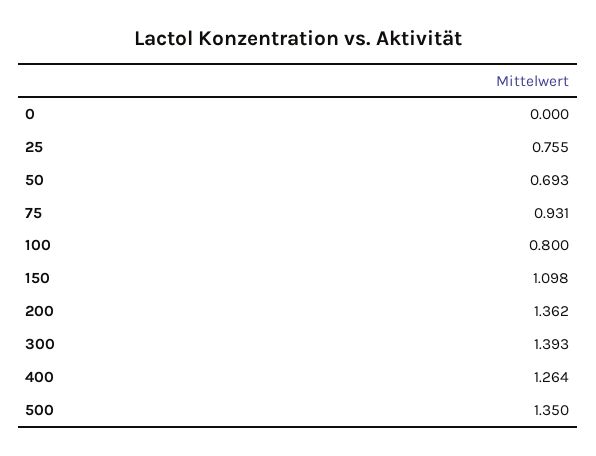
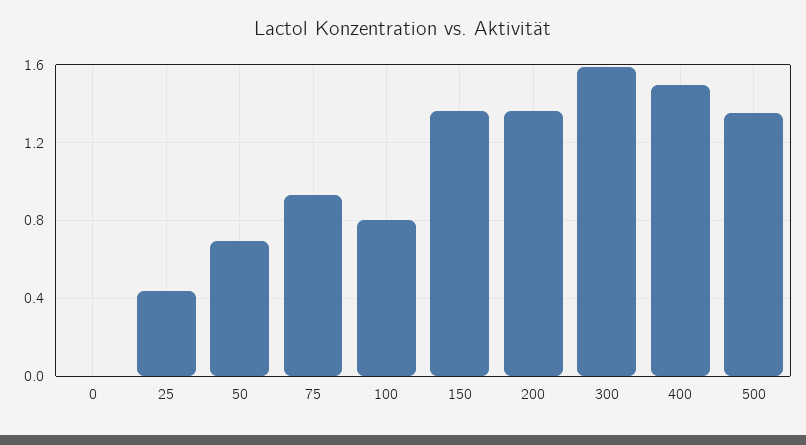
  {
    "0": 0,
-   "25": 0.755,
+   "25": 0.45,
    "50": 0.693,
    "75": 0.931,
    "100": 0.8,
-   "150": 1.098,
+   "150": 1.35,
    "200": 1.362,
-   "300": 1.393,
+   "300": 1.6,
-   "400": 1.264,
+   "400": 1.5,
    "500": 1.35
  }

